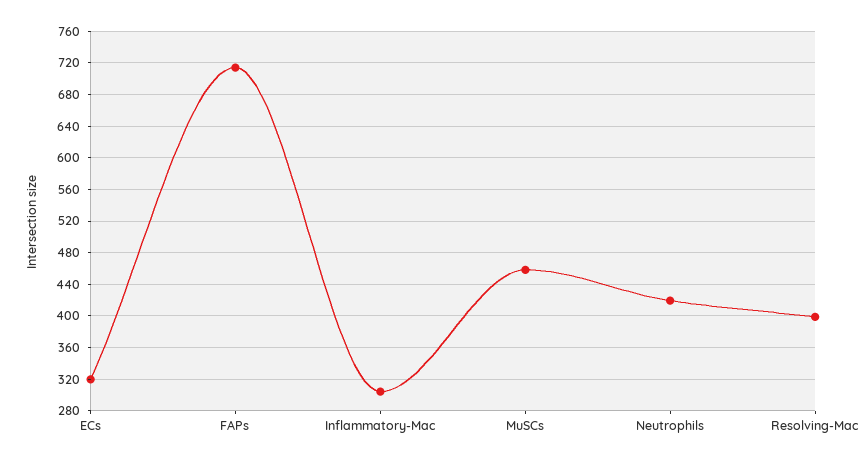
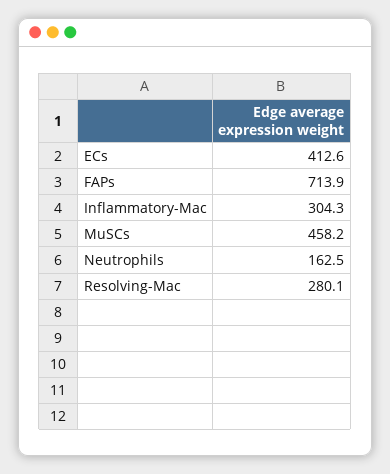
  {
-   "ECs": 320,
+   "ECs": 412.6,
    "FAPs": 713.9,
    "Inflammatory-Mac": 304.3,
    "MuSCs": 458.2,
-   "Neutrophils": 420,
+   "Neutrophils": 162.5,
-   "Resolving-Mac": 400
+   "Resolving-Mac": 280.1
  }

